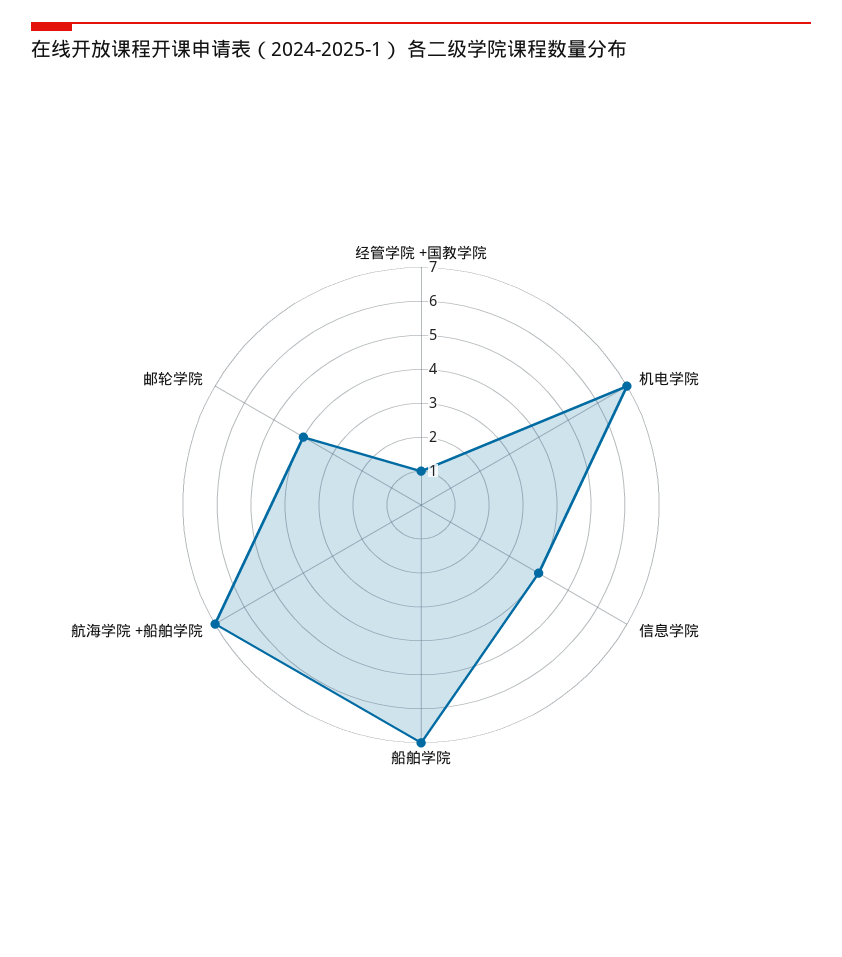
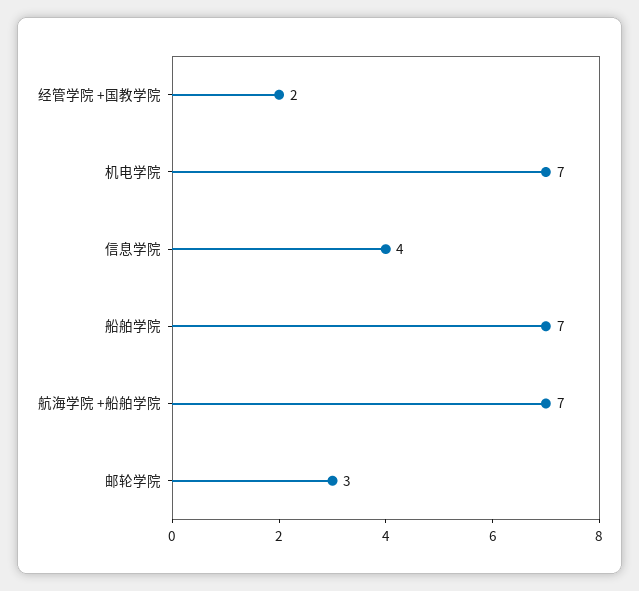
  {
-   "经管学院 +国教学院": 1,
+   "经管学院 +国教学院": 2,
    "机电学院": 7,
    "信息学院": 4,
    "船舶学院": 7,
    "航海学院 +船舶学院": 7,
-   "邮轮学院": 4
+   "邮轮学院": 3
  }

